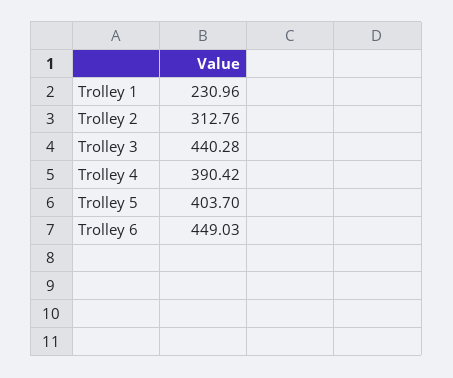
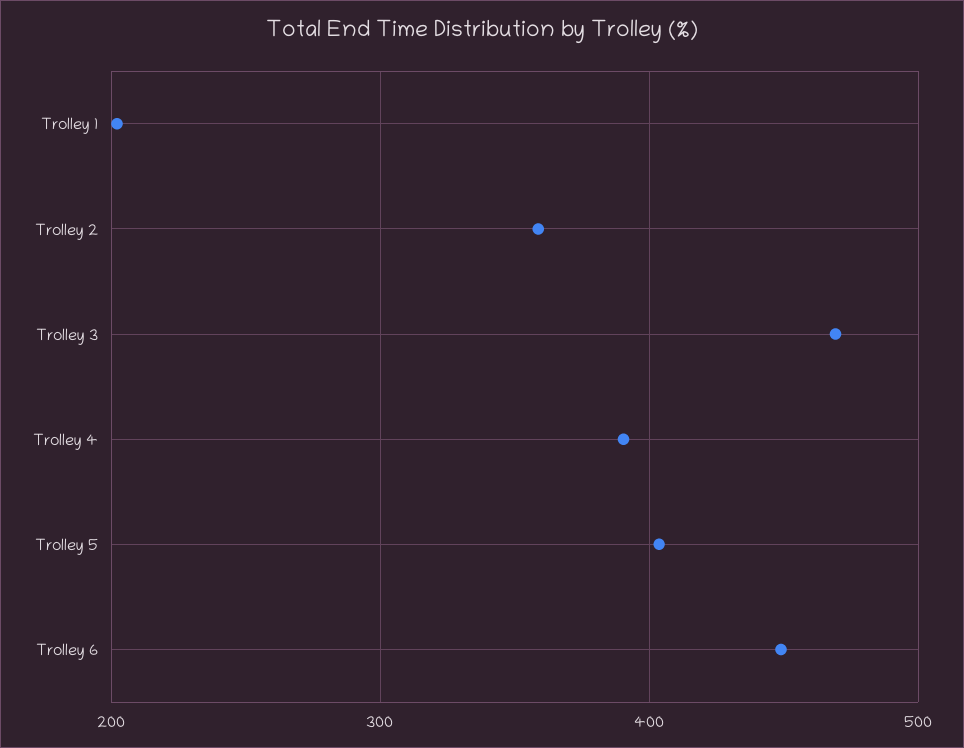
  {
-   "Trolley 1": 230.96,
+   "Trolley 1": 200,
-   "Trolley 2": 312.76,
+   "Trolley 2": 360,
-   "Trolley 3": 440.28,
+   "Trolley 3": 470,
    "Trolley 4": 390.42,
    "Trolley 5": 403.7,
    "Trolley 6": 449.03
  }

